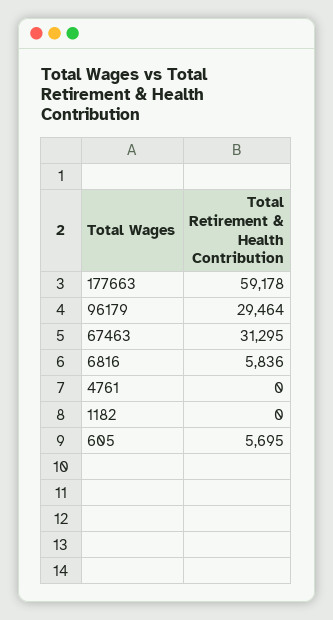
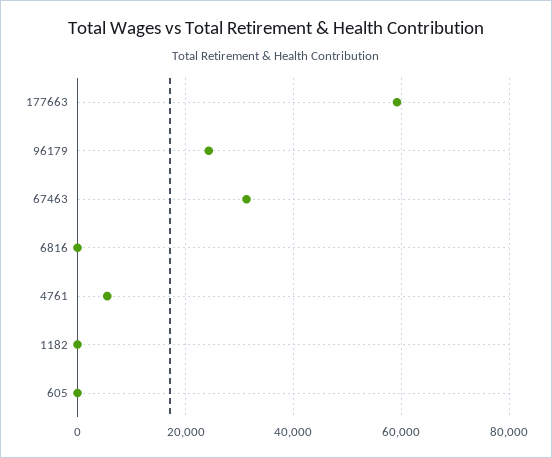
  {
    "177663": 59178,
-   "96179": 29464,
+   "96179": 24000,
    "67463": 31295,
-   "6816": 5836,
+   "6816": 0,
-   "4761": 0,
+   "4761": 6000,
    "1182": 0,
-   "605": 5695
+   "605": 0
  }

